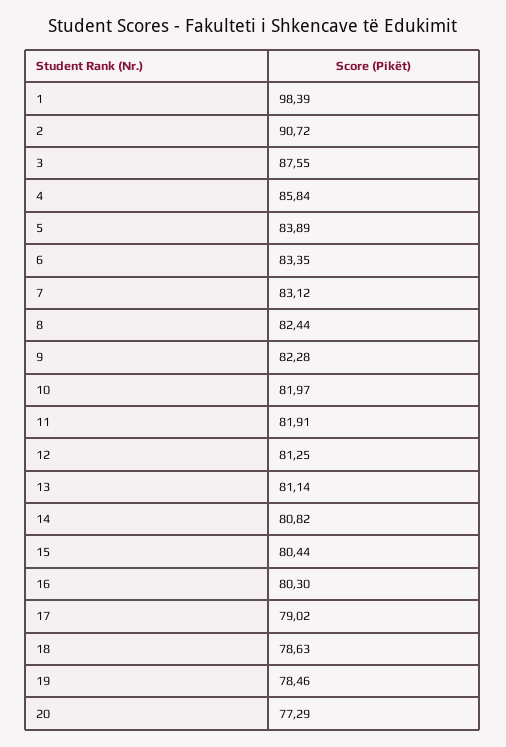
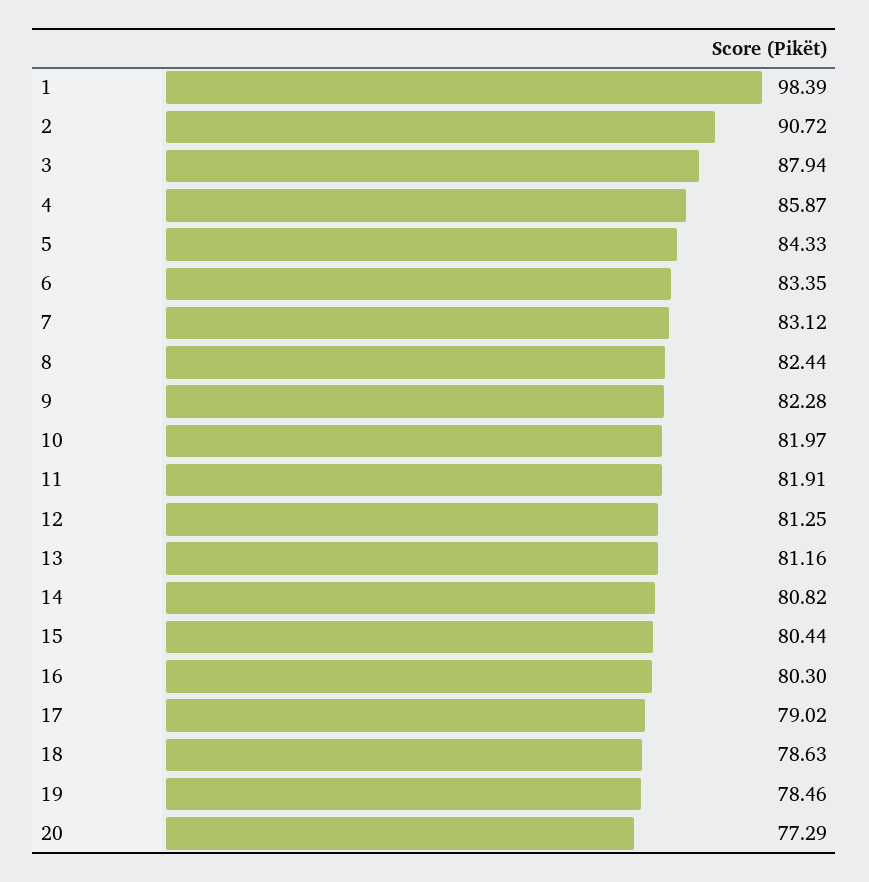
  {
    "1": 98.39,
    "2": 90.72,
-   "3": 87.55,
+   "3": 87.94,
-   "4": 85.84,
+   "4": 85.87,
-   "5": 83.89,
+   "5": 84.33,
    "6": 83.35,
    "7": 83.12,
    "8": 82.44,
    "9": 82.28,
    "10": 81.97,
    "11": 81.91,
    "12": 81.25,
-   "13": 81.14,
+   "13": 81.16,
    "14": 80.82,
    "15": 80.44,
    "16": 80.3,
    "17": 79.02,
    "18": 78.63,
    "19": 78.46,
    "20": 77.29
  }

